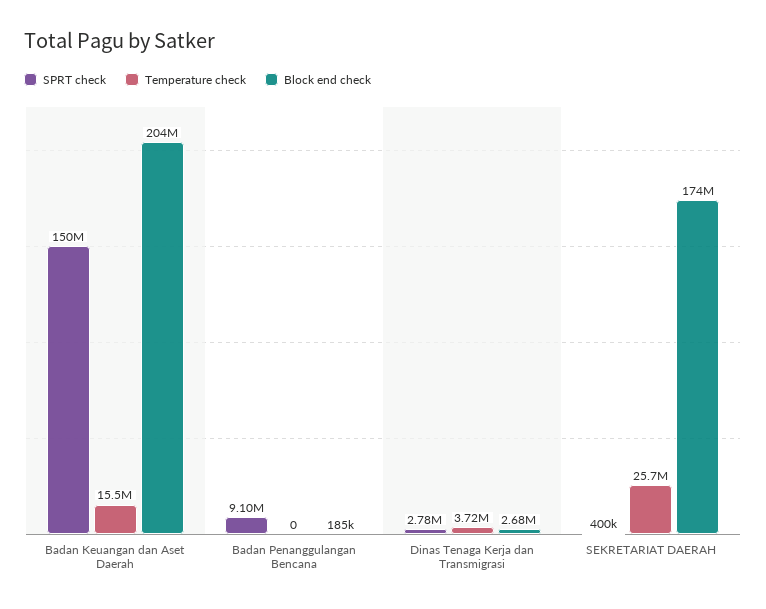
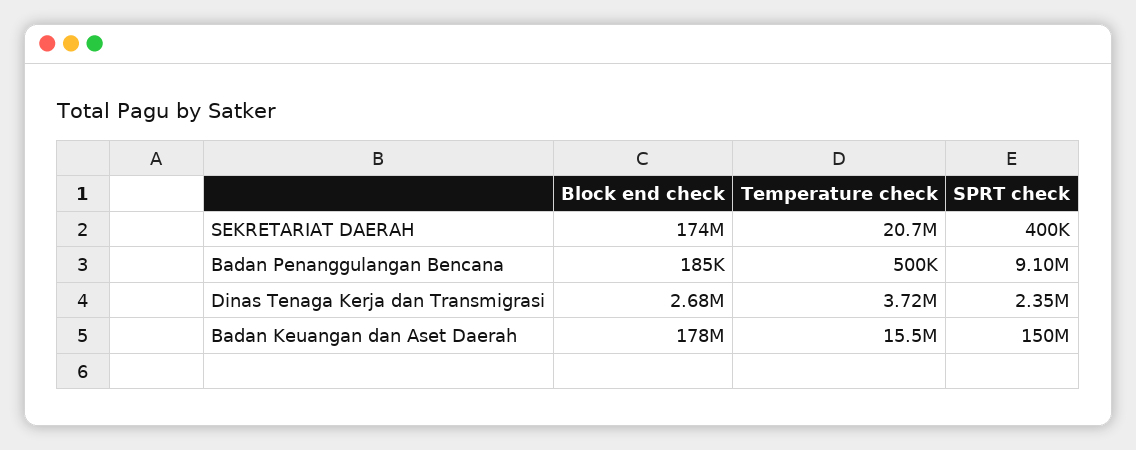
  {
    "SPRT check": {
      "Badan Keuangan dan Aset Daerah": 150000000,
      "Badan Penanggulangan Bencana": 9100000,
-     "Dinas Tenaga Kerja dan Transmigrasi": 2780000,
+     "Dinas Tenaga Kerja dan Transmigrasi": 2350000,
      "SEKRETARIAT DAERAH": 400000
    },
    "Temperature check": {
      "Badan Keuangan dan Aset Daerah": 15500000,
-     "Badan Penanggulangan Bencana": 0,
+     "Badan Penanggulangan Bencana": 500000,
      "Dinas Tenaga Kerja dan Transmigrasi": 3720000,
-     "SEKRETARIAT DAERAH": 25700000
+     "SEKRETARIAT DAERAH": 20700000
    },
    "Block end check": {
-     "Badan Keuangan dan Aset Daerah": 204000000,
+     "Badan Keuangan dan Aset Daerah": 178000000,
      "Badan Penanggulangan Bencana": 185000,
      "Dinas Tenaga Kerja dan Transmigrasi": 2680000,
      "SEKRETARIAT DAERAH": 174000000
    }
  }

